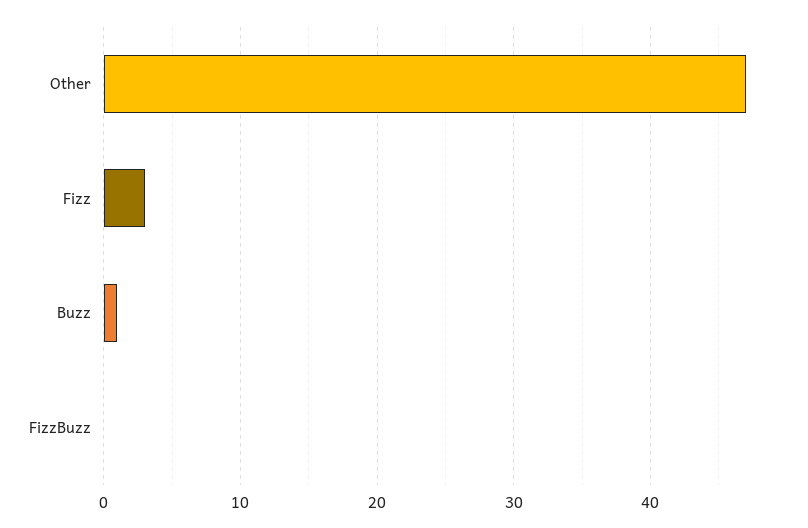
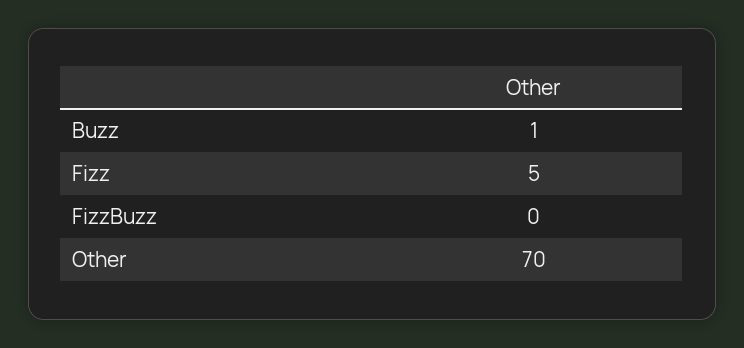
  {
-   "Other": 47,
+   "Other": 70,
-   "Fizz": 3,
+   "Fizz": 5,
    "Buzz": 1,
    "FizzBuzz": 0
  }

